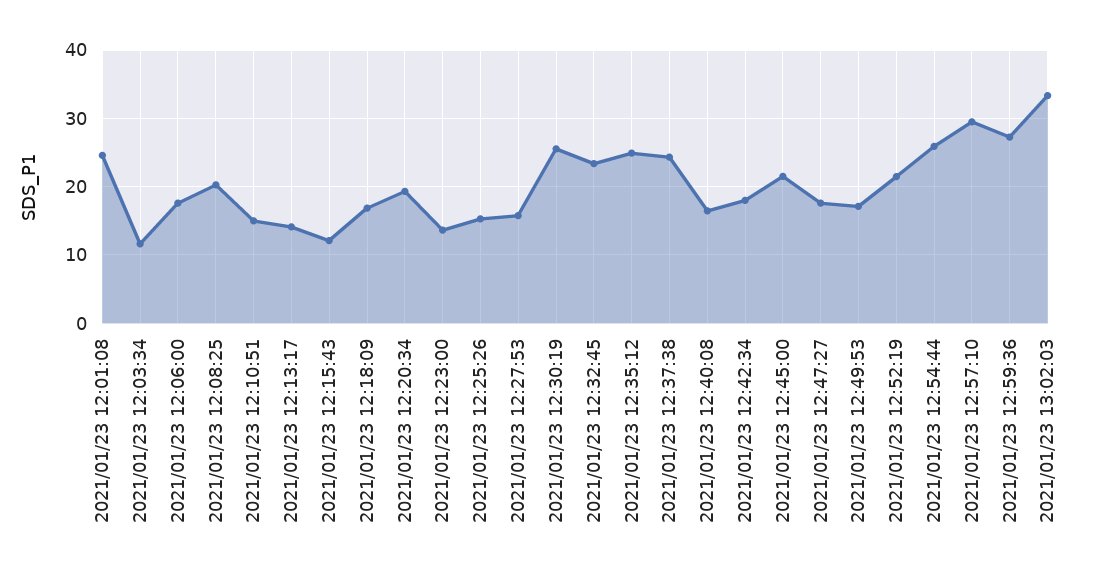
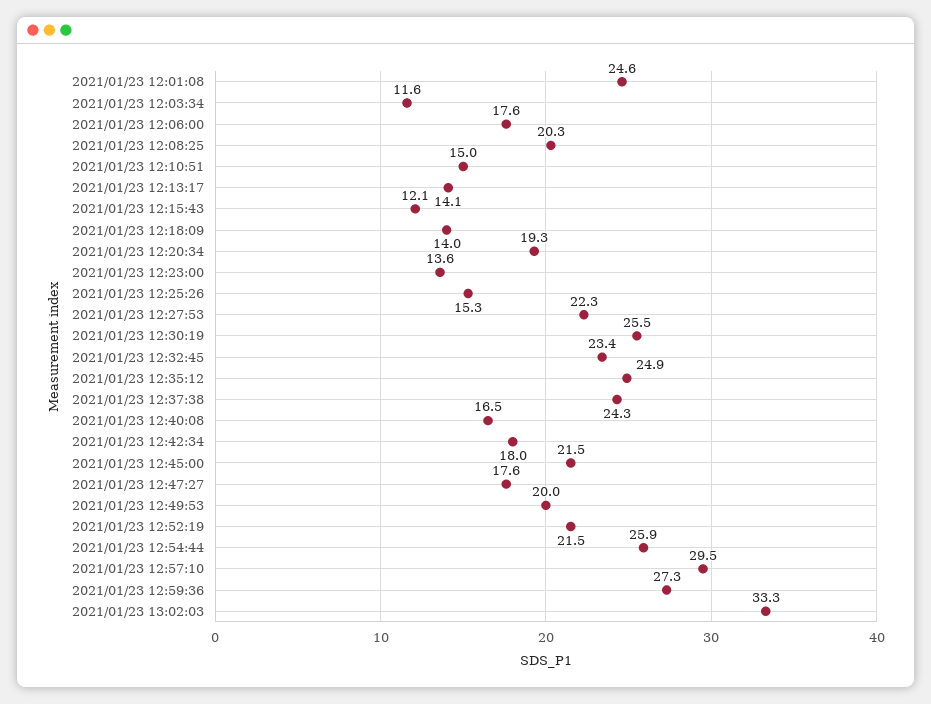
  {
    "2021/01/23 12:01:08": 24.6,
    "2021/01/23 12:03:34": 11.6,
    "2021/01/23 12:06:00": 17.6,
    "2021/01/23 12:08:25": 20.3,
    "2021/01/23 12:10:51": 15,
    "2021/01/23 12:13:17": 14.1,
    "2021/01/23 12:15:43": 12.1,
-   "2021/01/23 12:18:09": 17,
+   "2021/01/23 12:18:09": 14,
    "2021/01/23 12:20:34": 19.3,
    "2021/01/23 12:23:00": 13.6,
    "2021/01/23 12:25:26": 15.3,
-   "2021/01/23 12:27:53": 16,
+   "2021/01/23 12:27:53": 22.3,
    "2021/01/23 12:30:19": 25.5,
    "2021/01/23 12:32:45": 23.4,
    "2021/01/23 12:35:12": 24.9,
    "2021/01/23 12:37:38": 24.3,
    "2021/01/23 12:40:08": 16.5,
    "2021/01/23 12:42:34": 18,
    "2021/01/23 12:45:00": 21.5,
    "2021/01/23 12:47:27": 17.6,
-   "2021/01/23 12:49:53": 17,
+   "2021/01/23 12:49:53": 20,
    "2021/01/23 12:52:19": 21.5,
    "2021/01/23 12:54:44": 25.9,
    "2021/01/23 12:57:10": 29.5,
    "2021/01/23 12:59:36": 27.3,
    "2021/01/23 13:02:03": 33.3
  }

